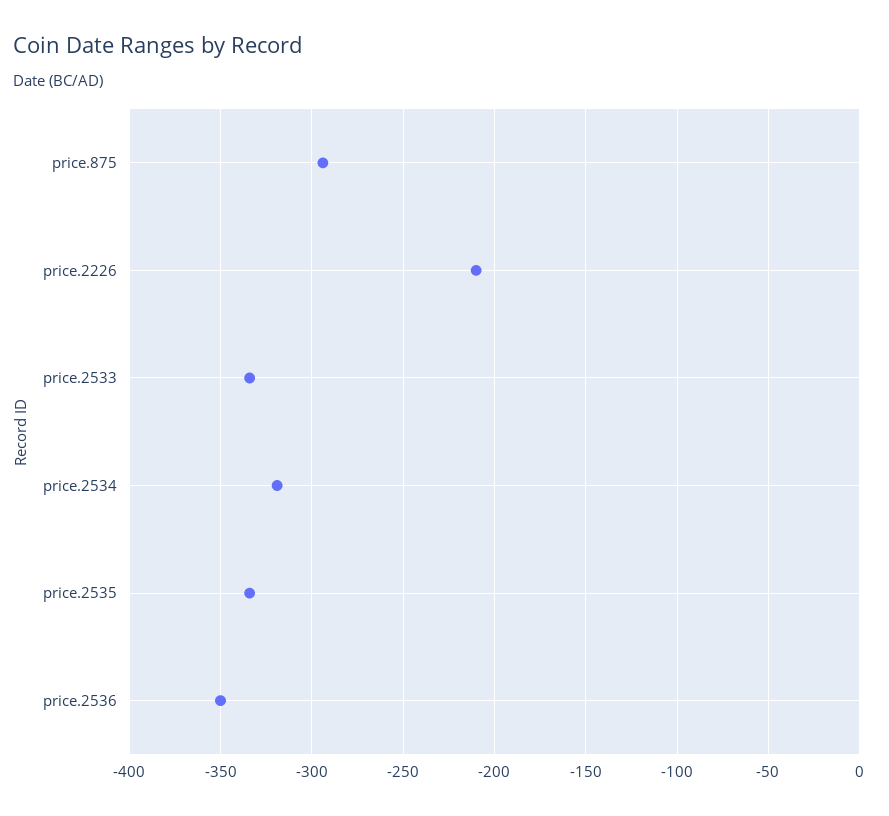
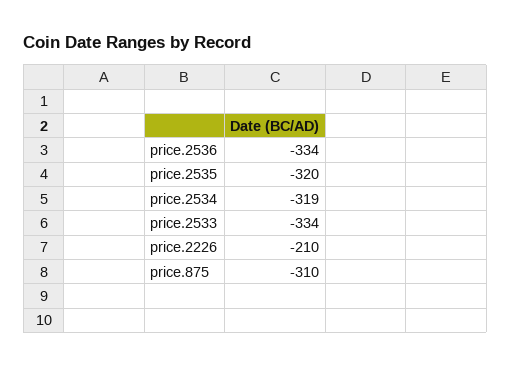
  {
-   "price.875": -295,
+   "price.875": -310,
    "price.2226": -210,
    "price.2533": -334,
    "price.2534": -319,
-   "price.2535": -335,
+   "price.2535": -320,
-   "price.2536": -350
+   "price.2536": -334
  }

